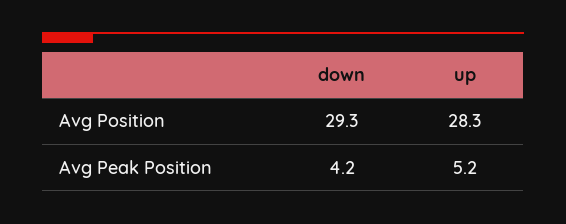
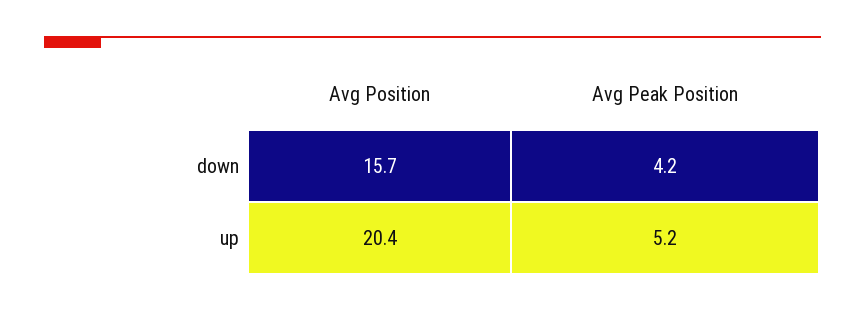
  {
    "down": {
-     "Avg Position": 29.3,
+     "Avg Position": 15.7,
      "Avg Peak Position": 4.2
    },
    "up": {
-     "Avg Position": 28.3,
+     "Avg Position": 20.4,
      "Avg Peak Position": 5.2
    }
  }

